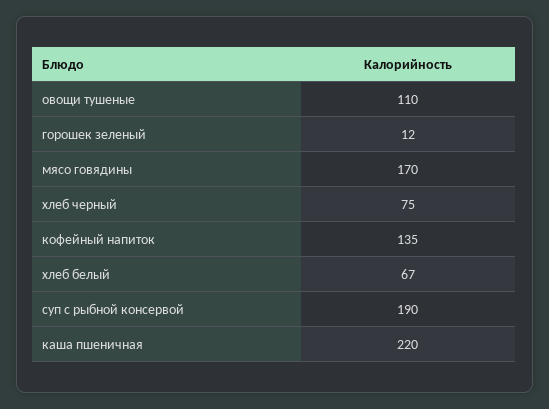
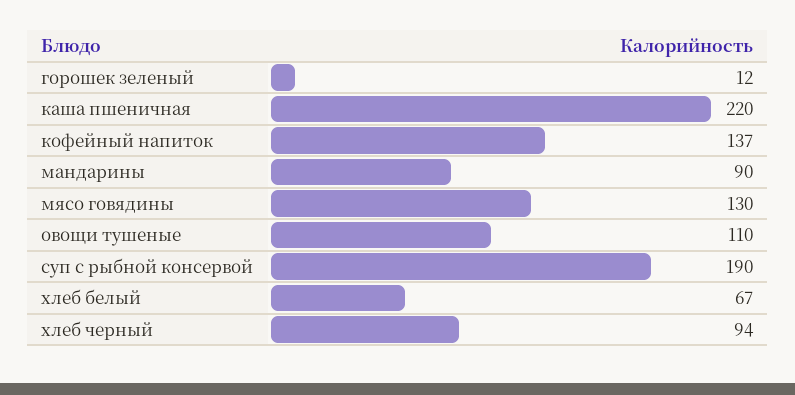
  {
    "овощи тушеные": 110,
    "горошек зеленый": 12,
-   "мясо говядины": 170,
+   "мясо говядины": 130,
-   "хлеб черный": 75,
+   "хлеб черный": 94,
-   "кофейный напиток": 135,
+   "кофейный напиток": 137,
    "хлеб белый": 67,
    "суп с рыбной консервой": 190,
-   "каша пшеничная": 220
+   "каша пшеничная": 220,
+   "мандарины": 90
  }

